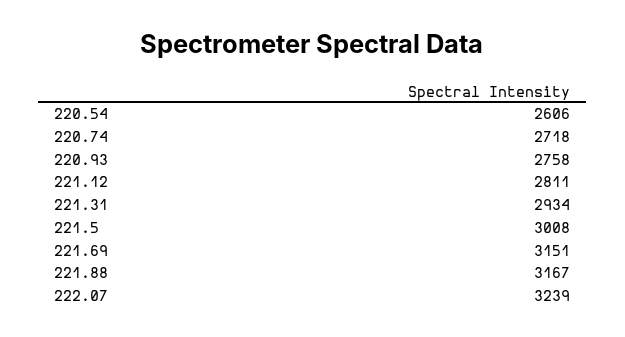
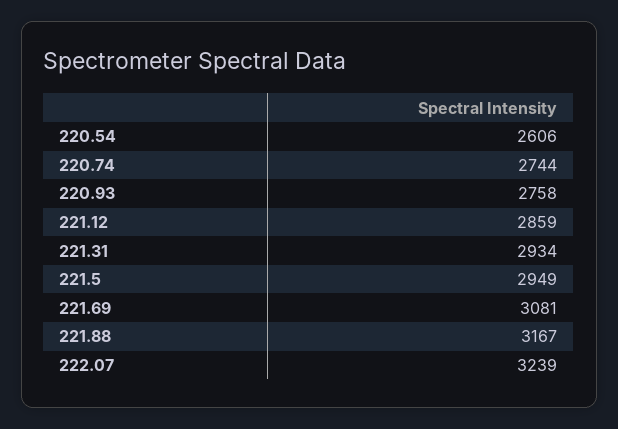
  {
    "220.54": 2606,
-   "220.74": 2718,
+   "220.74": 2744,
    "220.93": 2758,
-   "221.12": 2811,
+   "221.12": 2859,
    "221.31": 2934,
-   "221.5": 3008,
+   "221.5": 2949,
-   "221.69": 3151,
+   "221.69": 3081,
    "221.88": 3167,
    "222.07": 3239
  }

